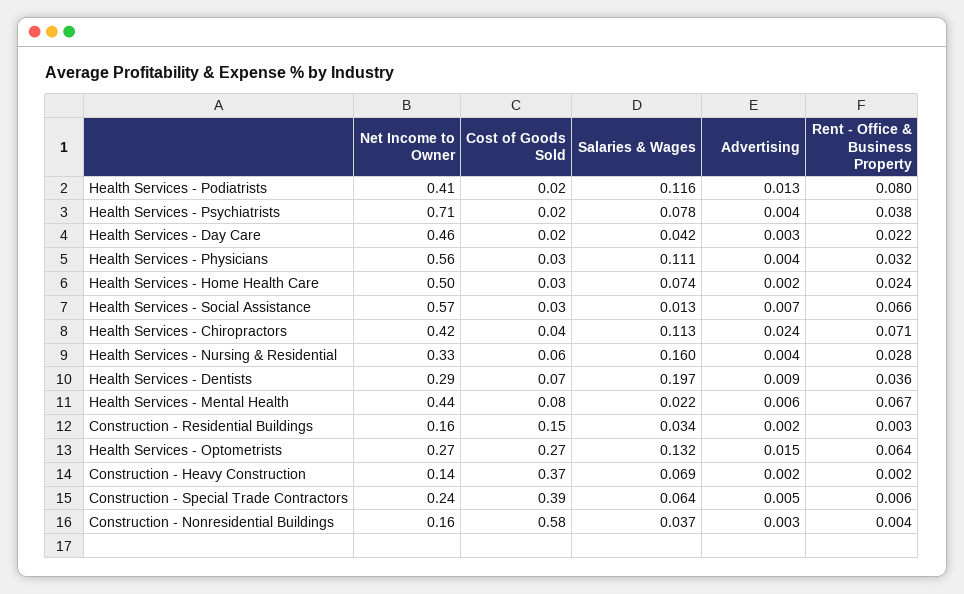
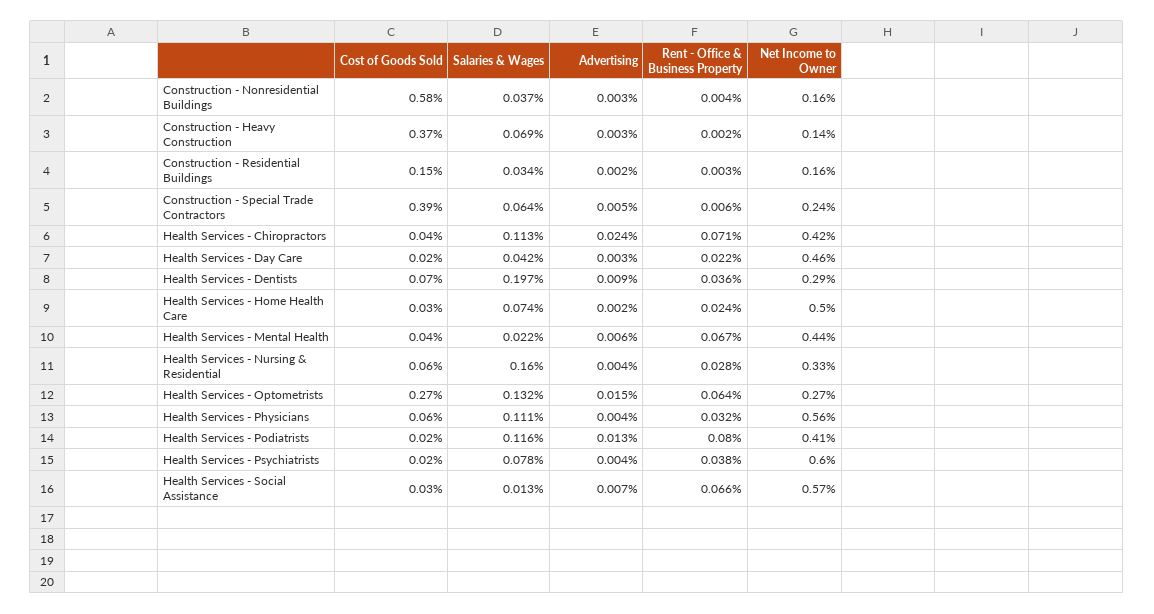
  {
    "Net Income to Owner": {
      "Health Services - Podiatrists": 0.41,
-     "Health Services - Psychiatrists": 0.71,
+     "Health Services - Psychiatrists": 0.6,
      "Health Services - Day Care": 0.46,
      "Health Services - Physicians": 0.56,
      "Health Services - Home Health Care": 0.5,
      "Health Services - Social Assistance": 0.57,
      "Health Services - Chiropractors": 0.42,
      "Health Services - Nursing & Residential": 0.33,
      "Health Services - Dentists": 0.29,
      "Health Services - Mental Health": 0.44,
      "Construction - Residential Buildings": 0.16,
      "Health Services - Optometrists": 0.27,
      "Construction - Heavy Construction": 0.14,
      "Construction - Special Trade Contractors": 0.24,
      "Construction - Nonresidential Buildings": 0.16
    },
    "Cost of Goods Sold": {
      "Health Services - Podiatrists": 0.02,
      "Health Services - Psychiatrists": 0.02,
      "Health Services - Day Care": 0.02,
-     "Health Services - Physicians": 0.03,
+     "Health Services - Physicians": 0.06,
      "Health Services - Home Health Care": 0.03,
      "Health Services - Social Assistance": 0.03,
      "Health Services - Chiropractors": 0.04,
      "Health Services - Nursing & Residential": 0.06,
      "Health Services - Dentists": 0.07,
-     "Health Services - Mental Health": 0.08,
+     "Health Services - Mental Health": 0.04,
      "Construction - Residential Buildings": 0.15,
      "Health Services - Optometrists": 0.27,
      "Construction - Heavy Construction": 0.37,
      "Construction - Special Trade Contractors": 0.39,
      "Construction - Nonresidential Buildings": 0.58
    },
    "Salaries & Wages": {
      "Health Services - Podiatrists": 0.116,
      "Health Services - Psychiatrists": 0.078,
      "Health Services - Day Care": 0.042,
      "Health Services - Physicians": 0.111,
      "Health Services - Home Health Care": 0.074,
      "Health Services - Social Assistance": 0.013,
      "Health Services - Chiropractors": 0.113,
      "Health Services - Nursing & Residential": 0.16,
      "Health Services - Dentists": 0.197,
      "Health Services - Mental Health": 0.022,
      "Construction - Residential Buildings": 0.034,
      "Health Services - Optometrists": 0.132,
      "Construction - Heavy Construction": 0.069,
      "Construction - Special Trade Contractors": 0.064,
      "Construction - Nonresidential Buildings": 0.037
    },
    "Advertising": {
      "Health Services - Podiatrists": 0.013,
      "Health Services - Psychiatrists": 0.004,
      "Health Services - Day Care": 0.003,
      "Health Services - Physicians": 0.004,
      "Health Services - Home Health Care": 0.002,
      "Health Services - Social Assistance": 0.007,
      "Health Services - Chiropractors": 0.024,
      "Health Services - Nursing & Residential": 0.004,
      "Health Services - Dentists": 0.009,
      "Health Services - Mental Health": 0.006,
      "Construction - Residential Buildings": 0.002,
      "Health Services - Optometrists": 0.015,
-     "Construction - Heavy Construction": 0.002,
+     "Construction - Heavy Construction": 0.003,
      "Construction - Special Trade Contractors": 0.005,
      "Construction - Nonresidential Buildings": 0.003
    },
    "Rent - Office & Business Property": {
      "Health Services - Podiatrists": 0.08,
      "Health Services - Psychiatrists": 0.038,
      "Health Services - Day Care": 0.022,
      "Health Services - Physicians": 0.032,
      "Health Services - Home Health Care": 0.024,
      "Health Services - Social Assistance": 0.066,
      "Health Services - Chiropractors": 0.071,
      "Health Services - Nursing & Residential": 0.028,
      "Health Services - Dentists": 0.036,
      "Health Services - Mental Health": 0.067,
      "Construction - Residential Buildings": 0.003,
      "Health Services - Optometrists": 0.064,
      "Construction - Heavy Construction": 0.002,
      "Construction - Special Trade Contractors": 0.006,
      "Construction - Nonresidential Buildings": 0.004
    }
  }

